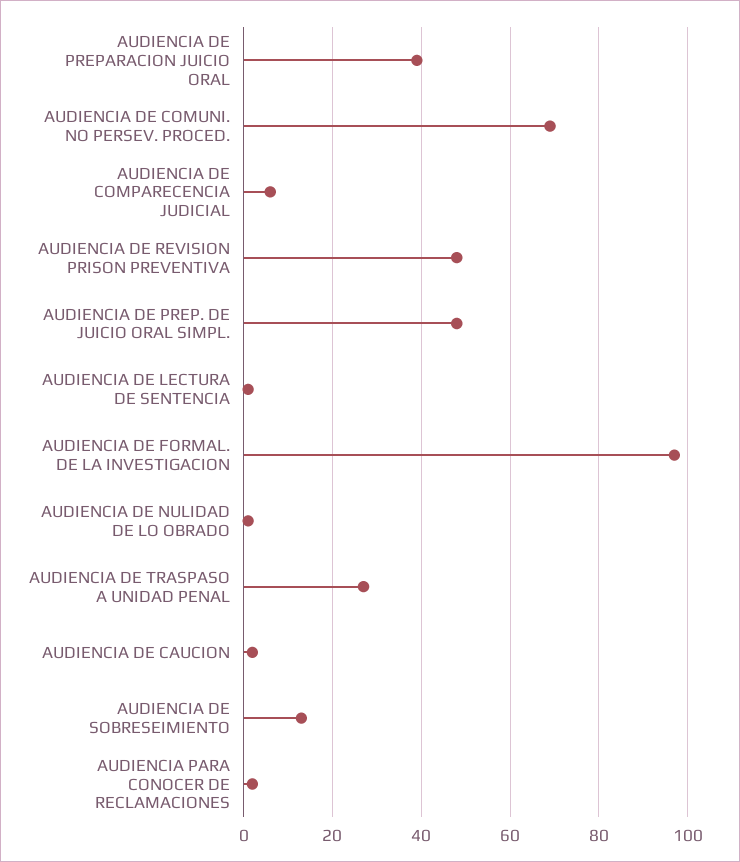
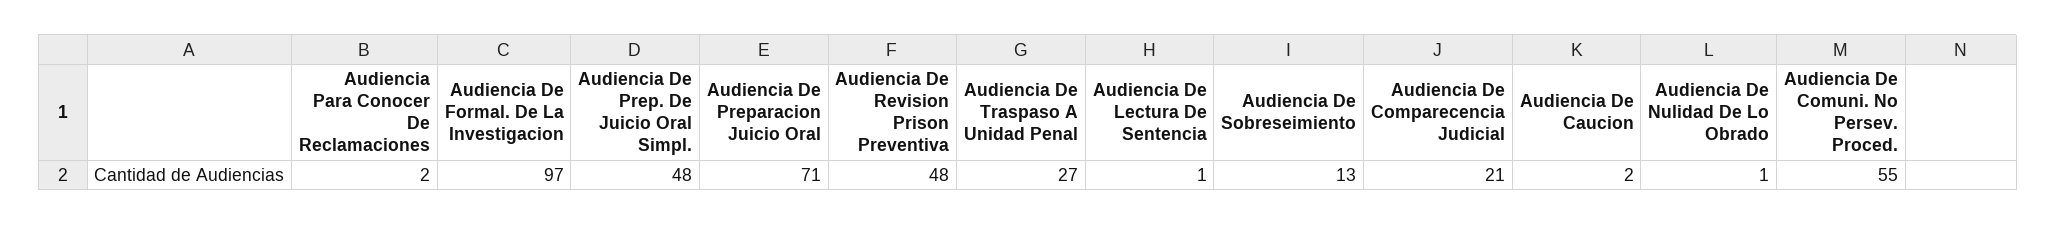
  {
-   "AUDIENCIA DE PREPARACION JUICIO ORAL": 40,
+   "AUDIENCIA DE PREPARACION JUICIO ORAL": 71,
-   "AUDIENCIA DE COMUNI. NO PERSEV. PROCED.": 70,
+   "AUDIENCIA DE COMUNI. NO PERSEV. PROCED.": 55,
-   "AUDIENCIA DE COMPARECENCIA JUDICIAL": 5,
+   "AUDIENCIA DE COMPARECENCIA JUDICIAL": 21,
    "AUDIENCIA DE REVISION PRISON PREVENTIVA": 48,
    "AUDIENCIA DE PREP. DE JUICIO ORAL SIMPL.": 48,
    "AUDIENCIA DE LECTURA DE SENTENCIA": 1,
    "AUDIENCIA DE FORMAL. DE LA INVESTIGACION": 97,
    "AUDIENCIA DE NULIDAD DE LO OBRADO": 1,
    "AUDIENCIA DE TRASPASO A UNIDAD PENAL": 27,
    "AUDIENCIA DE CAUCION": 2,
    "AUDIENCIA DE SOBRESEIMIENTO": 13,
    "AUDIENCIA PARA CONOCER DE RECLAMACIONES": 2
  }

